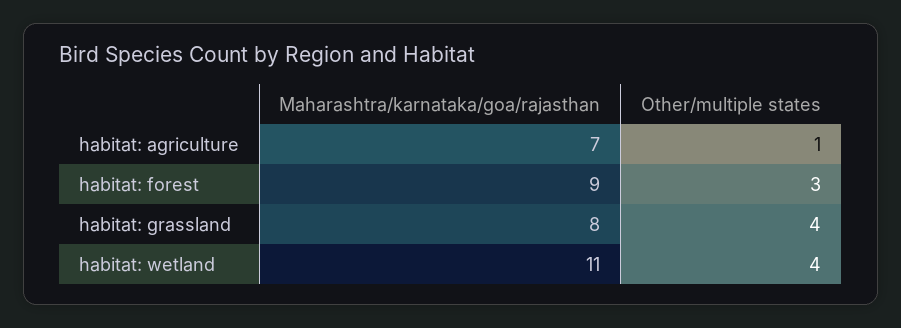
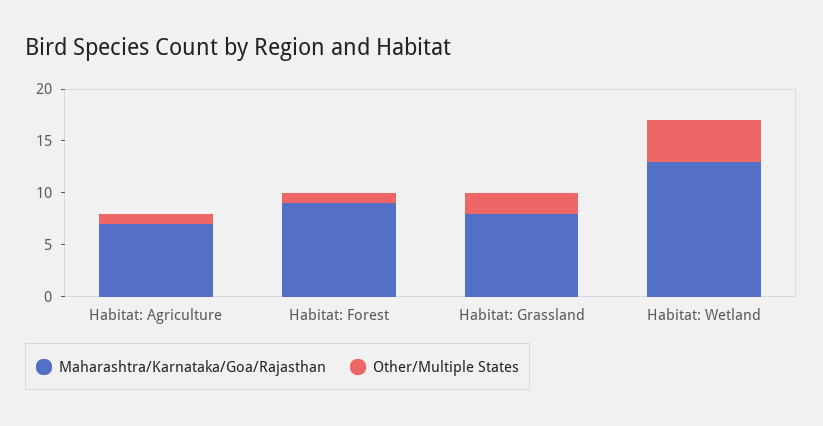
  {
    "Maharashtra/karnataka/goa/rajasthan": {
      "habitat: agriculture": 7,
      "habitat: forest": 9,
      "habitat: grassland": 8,
-     "habitat: wetland": 11
+     "habitat: wetland": 13
    },
    "Other/multiple states": {
      "habitat: agriculture": 1,
-     "habitat: forest": 3,
+     "habitat: forest": 1,
-     "habitat: grassland": 4,
+     "habitat: grassland": 2,
      "habitat: wetland": 4
    }
  }

